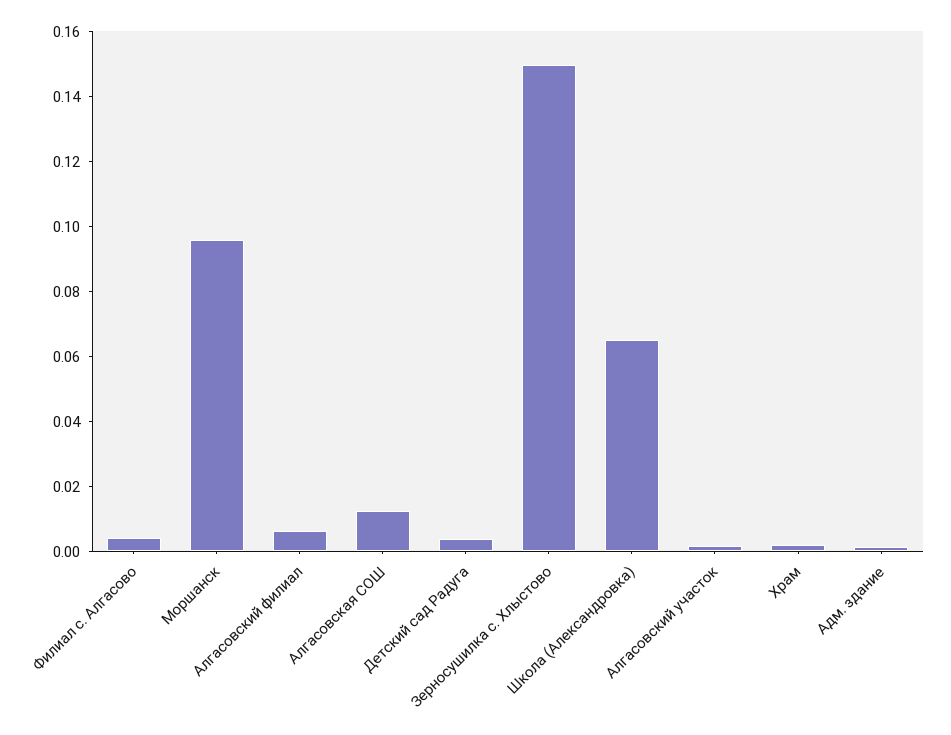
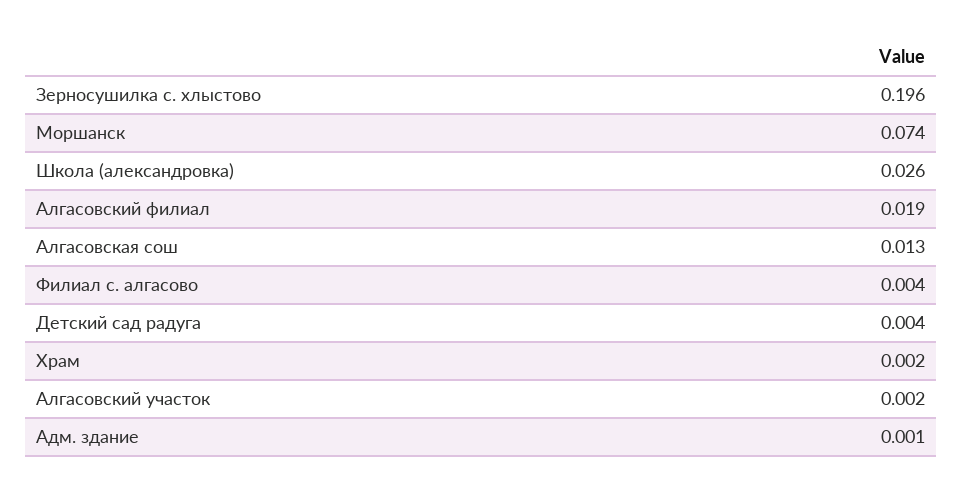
  {
    "Филиал с. Алгасово": 0.004,
-   "Моршанск": 0.095,
+   "Моршанск": 0.074,
-   "Алгасовский филиал": 0.005,
+   "Алгасовский филиал": 0.019,
    "Алгасовская СОШ": 0.013,
    "Детский сад Радуга": 0.004,
-   "Зерносушилка с. Хлыстово": 0.15,
+   "Зерносушилка с. Хлыстово": 0.196,
-   "Школа (Александровка)": 0.065,
+   "Школа (Александровка)": 0.026,
    "Алгасовский участок": 0.002,
    "Храм": 0.002,
    "Адм. здание": 0.001
  }

